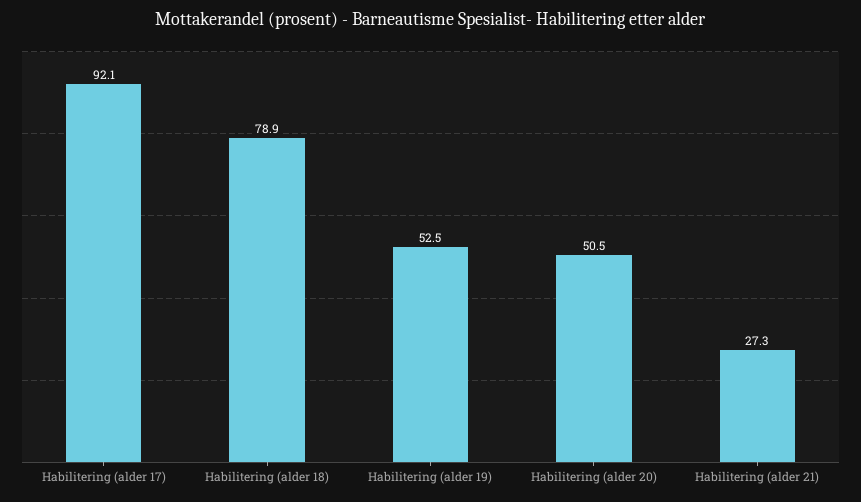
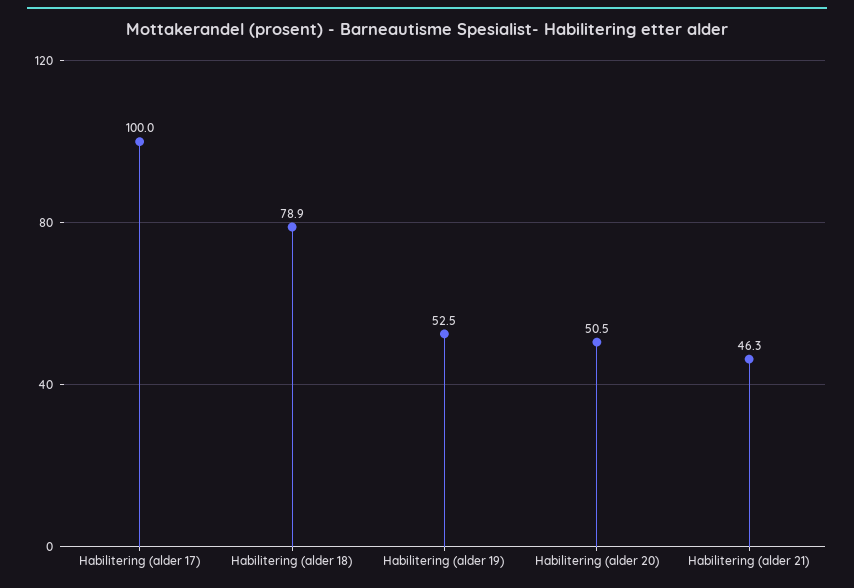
  {
-   "Habilitering (alder 17)": 92.1,
+   "Habilitering (alder 17)": 100,
    "Habilitering (alder 18)": 78.9,
    "Habilitering (alder 19)": 52.5,
    "Habilitering (alder 20)": 50.5,
-   "Habilitering (alder 21)": 27.3
+   "Habilitering (alder 21)": 46.3
  }

